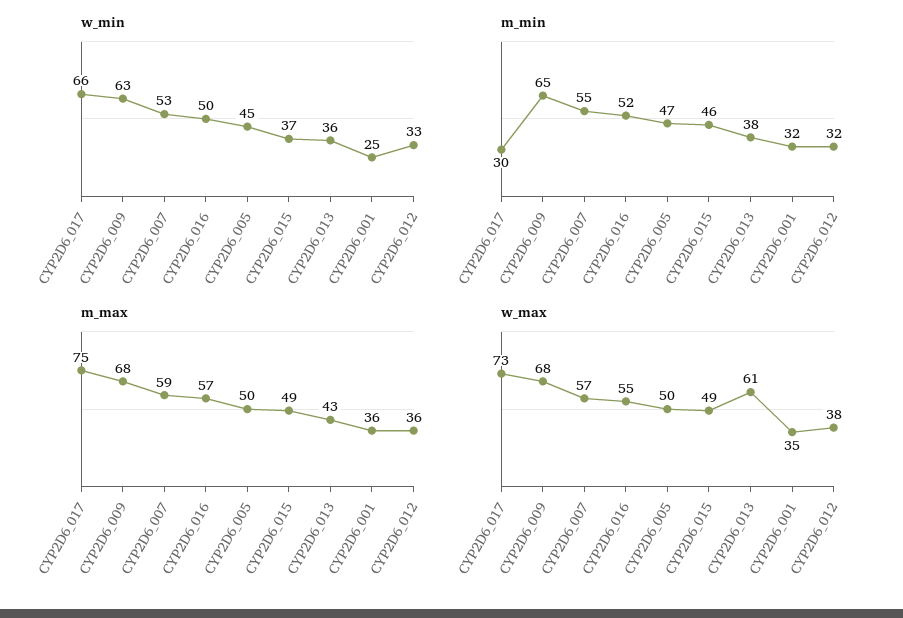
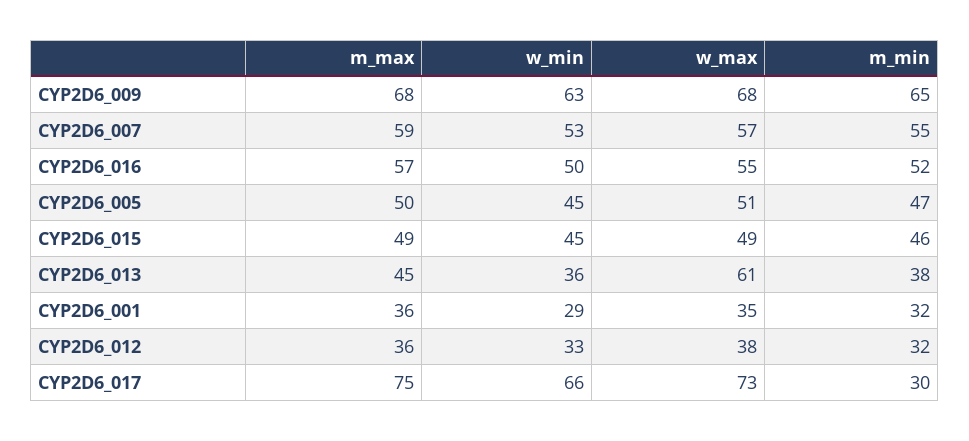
  {
    "w_min": {
      "CYP2D6_017": 66,
      "CYP2D6_009": 63,
      "CYP2D6_007": 53,
      "CYP2D6_016": 50,
      "CYP2D6_005": 45,
-     "CYP2D6_015": 37,
+     "CYP2D6_015": 45,
      "CYP2D6_013": 36,
-     "CYP2D6_001": 25,
+     "CYP2D6_001": 29,
      "CYP2D6_012": 33
    },
    "m_min": {
      "CYP2D6_017": 30,
      "CYP2D6_009": 65,
      "CYP2D6_007": 55,
      "CYP2D6_016": 52,
      "CYP2D6_005": 47,
      "CYP2D6_015": 46,
      "CYP2D6_013": 38,
      "CYP2D6_001": 32,
      "CYP2D6_012": 32
    },
    "m_max": {
      "CYP2D6_017": 75,
      "CYP2D6_009": 68,
      "CYP2D6_007": 59,
      "CYP2D6_016": 57,
      "CYP2D6_005": 50,
      "CYP2D6_015": 49,
-     "CYP2D6_013": 43,
+     "CYP2D6_013": 45,
      "CYP2D6_001": 36,
      "CYP2D6_012": 36
    },
    "w_max": {
      "CYP2D6_017": 73,
      "CYP2D6_009": 68,
      "CYP2D6_007": 57,
      "CYP2D6_016": 55,
-     "CYP2D6_005": 50,
+     "CYP2D6_005": 51,
      "CYP2D6_015": 49,
      "CYP2D6_013": 61,
      "CYP2D6_001": 35,
      "CYP2D6_012": 38
    }
  }

